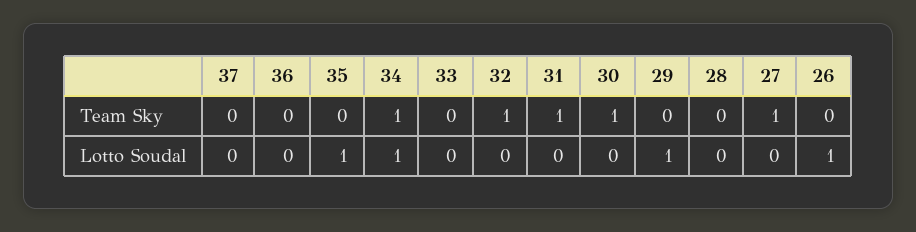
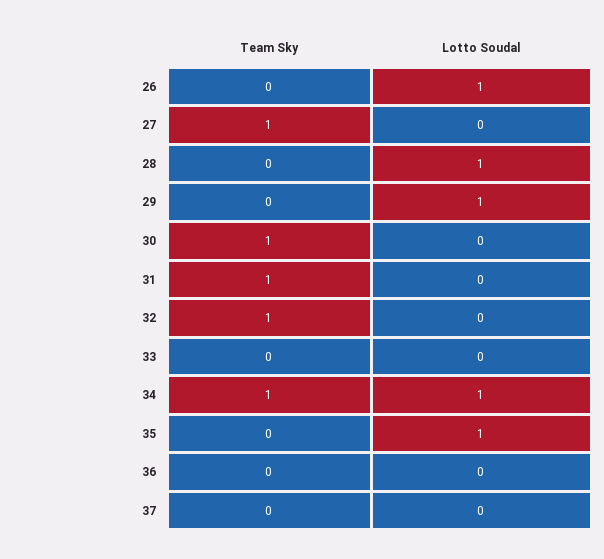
  {
    "37": {
      "Team Sky": 0,
      "Lotto Soudal": 0
    },
    "36": {
      "Team Sky": 0,
      "Lotto Soudal": 0
    },
    "35": {
      "Team Sky": 0,
      "Lotto Soudal": 1
    },
    "34": {
      "Team Sky": 1,
      "Lotto Soudal": 1
    },
    "33": {
      "Team Sky": 0,
      "Lotto Soudal": 0
    },
    "32": {
      "Team Sky": 1,
      "Lotto Soudal": 0
    },
    "31": {
      "Team Sky": 1,
      "Lotto Soudal": 0
    },
    "30": {
      "Team Sky": 1,
      "Lotto Soudal": 0
    },
    "29": {
      "Team Sky": 0,
      "Lotto Soudal": 1
    },
    "28": {
      "Team Sky": 0,
-     "Lotto Soudal": 0
+     "Lotto Soudal": 1
    },
    "27": {
      "Team Sky": 1,
      "Lotto Soudal": 0
    },
    "26": {
      "Team Sky": 0,
      "Lotto Soudal": 1
    }
  }

